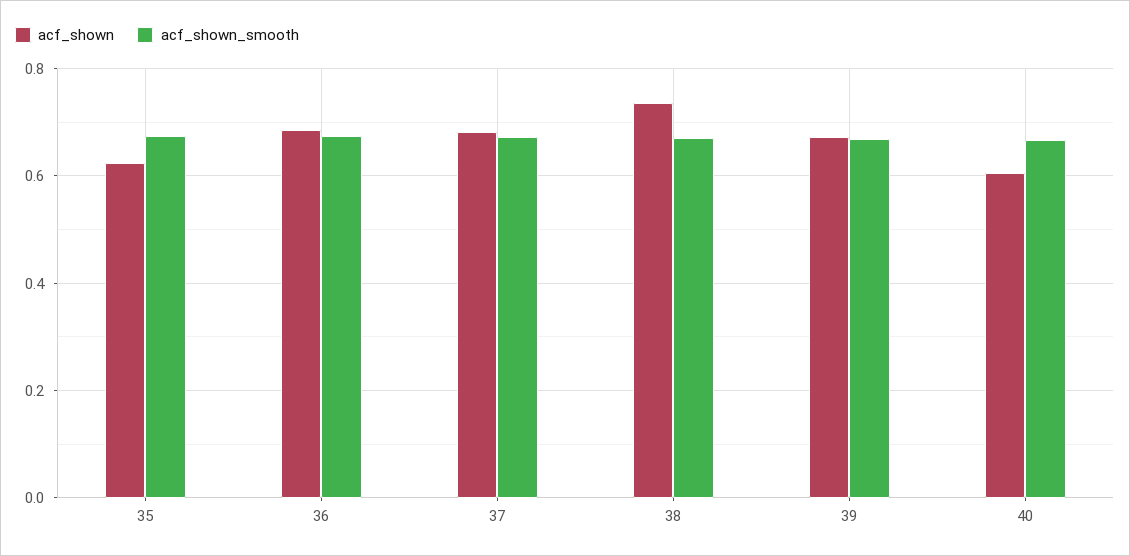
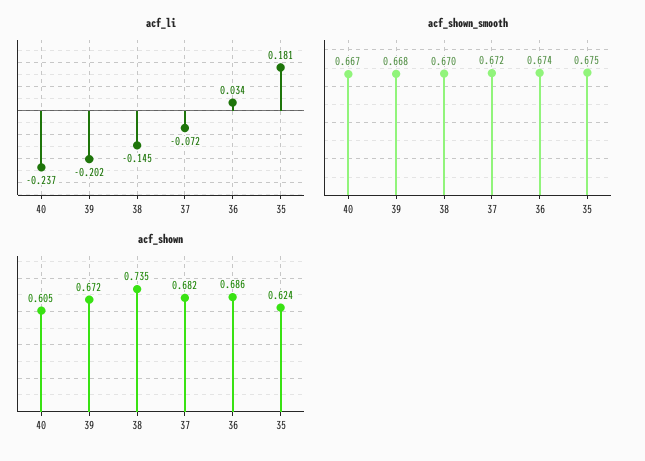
  {
    "acf_shown": {
      "35": 0.624,
      "36": 0.686,
      "37": 0.682,
      "38": 0.735,
      "39": 0.672,
      "40": 0.605
    },
    "acf_shown_smooth": {
      "35": 0.675,
      "36": 0.674,
      "37": 0.672,
      "38": 0.67,
      "39": 0.668,
      "40": 0.667
-   }
+   },
+   "acf_li": {
+     "40": -0.237,
+     "39": -0.202,
+     "38": -0.145,
+     "37": -0.072,
+     "36": 0.034,
+     "35": 0.181
+   }
  }

